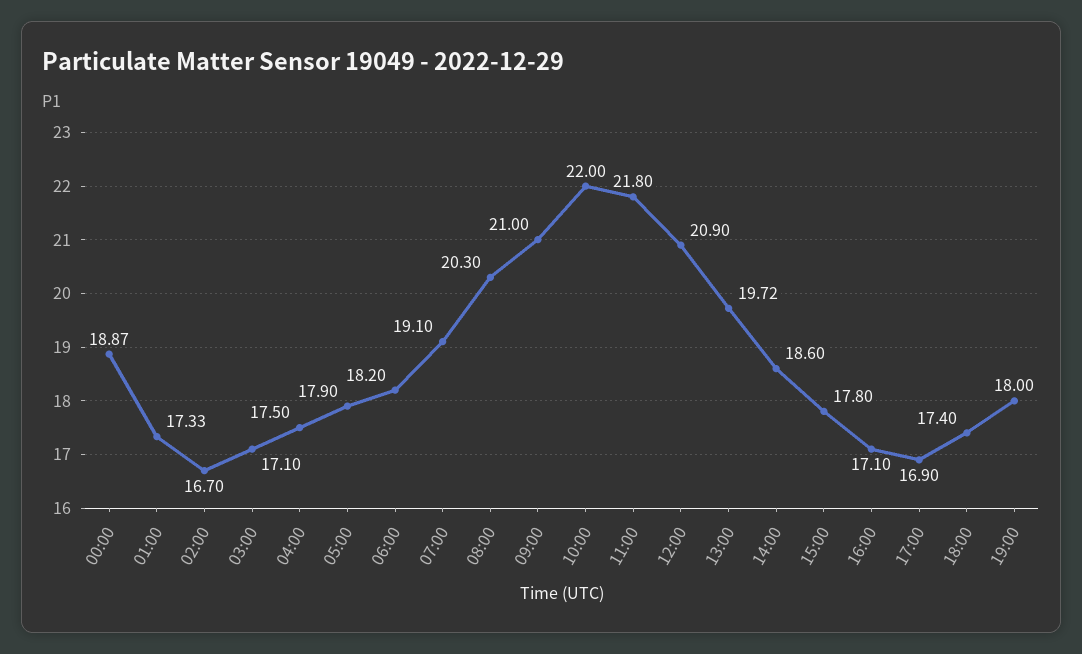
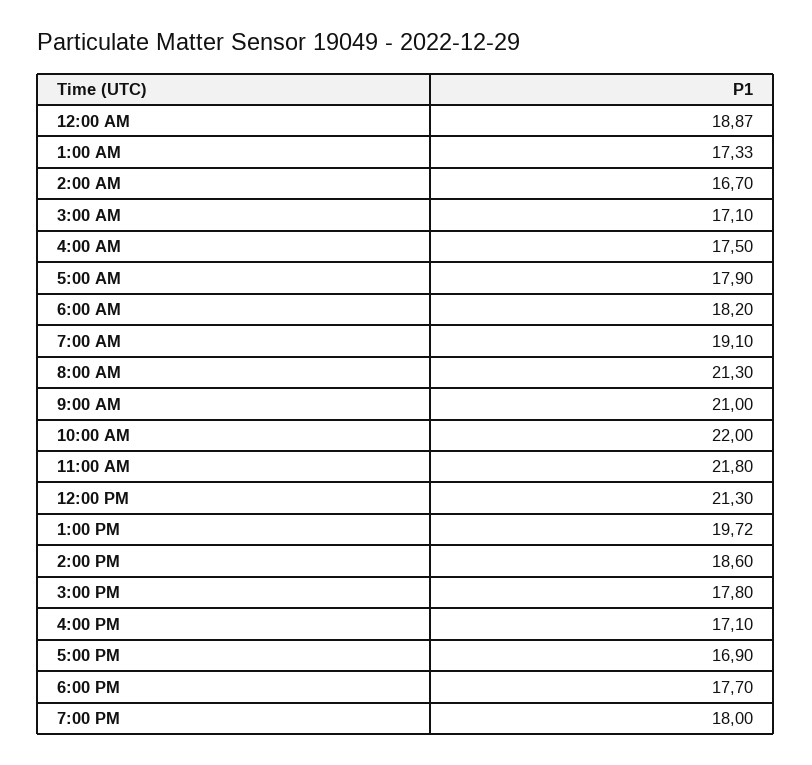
  {
    "00:00": 18.87,
    "01:00": 17.33,
    "02:00": 16.7,
    "03:00": 17.1,
    "04:00": 17.5,
    "05:00": 17.9,
    "06:00": 18.2,
    "07:00": 19.1,
-   "08:00": 20.3,
+   "08:00": 21.3,
    "09:00": 21,
    "10:00": 22,
    "11:00": 21.8,
-   "12:00": 20.9,
+   "12:00": 21.3,
    "13:00": 19.72,
    "14:00": 18.6,
    "15:00": 17.8,
    "16:00": 17.1,
    "17:00": 16.9,
-   "18:00": 17.4,
+   "18:00": 17.7,
    "19:00": 18
  }

